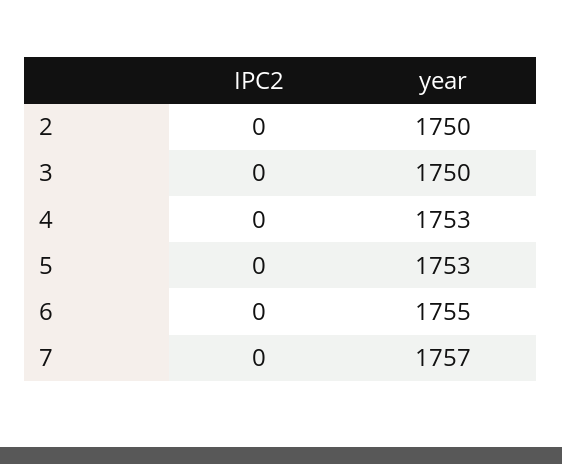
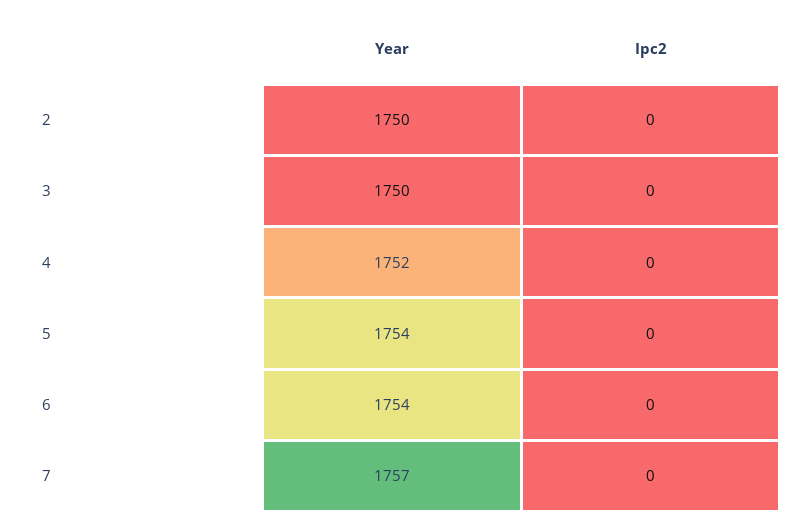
  {
    "IPC2": {
      "2": 0,
      "3": 0,
      "4": 0,
      "5": 0,
      "6": 0,
      "7": 0
    },
    "year": {
      "2": 1750,
      "3": 1750,
-     "4": 1753,
+     "4": 1752,
-     "5": 1753,
+     "5": 1754,
-     "6": 1755,
+     "6": 1754,
      "7": 1757
    }
  }

